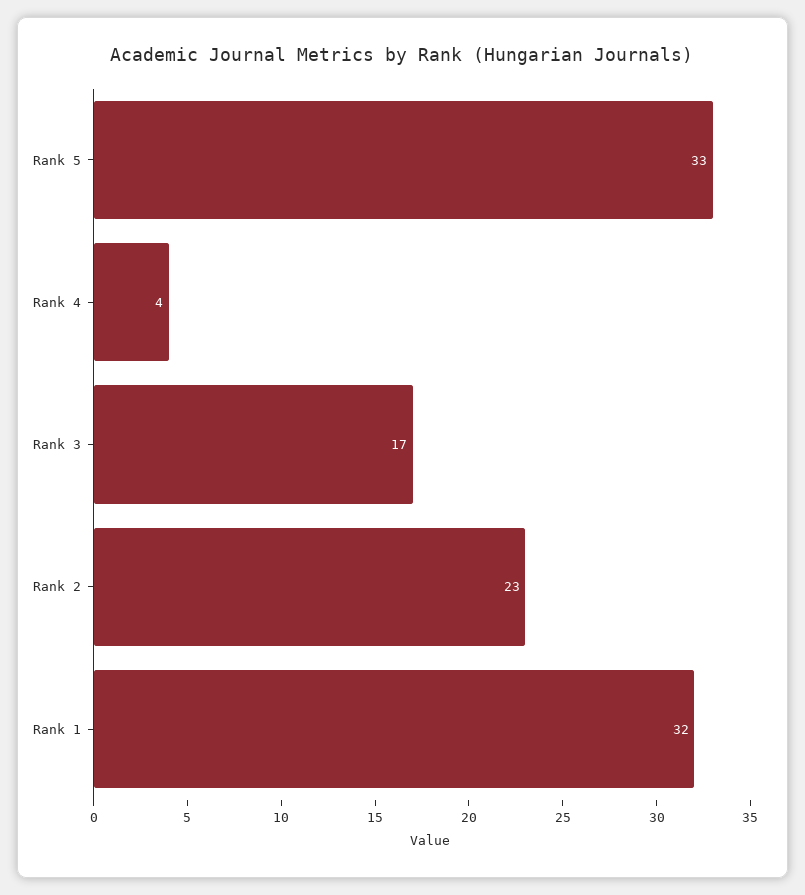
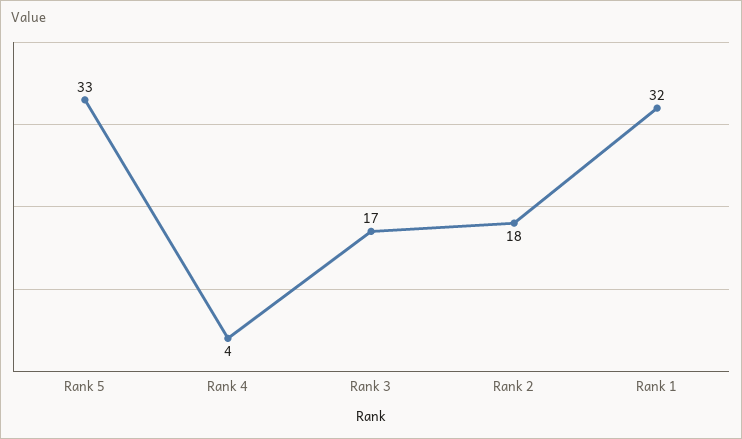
  {
    "Rank 5": 33,
    "Rank 4": 4,
    "Rank 3": 17,
-   "Rank 2": 23,
+   "Rank 2": 18,
    "Rank 1": 32
  }

